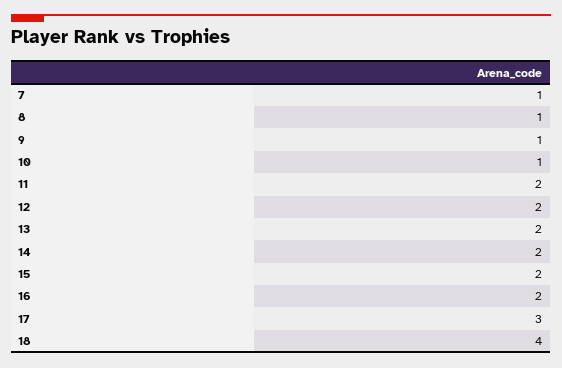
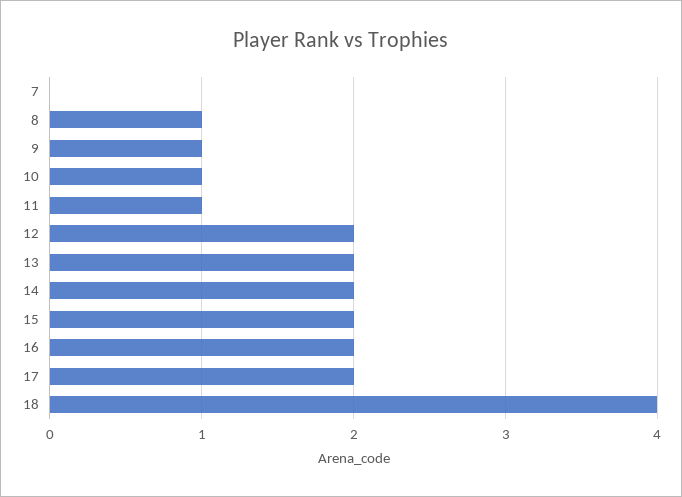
  {
-   "7": 1,
+   "7": 0,
    "8": 1,
    "9": 1,
    "10": 1,
-   "11": 2,
+   "11": 1,
    "12": 2,
    "13": 2,
    "14": 2,
    "15": 2,
    "16": 2,
-   "17": 3,
+   "17": 2,
    "18": 4
  }

